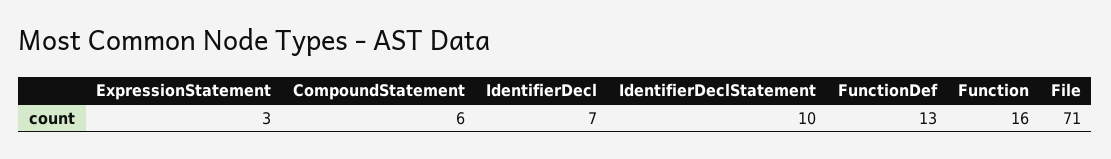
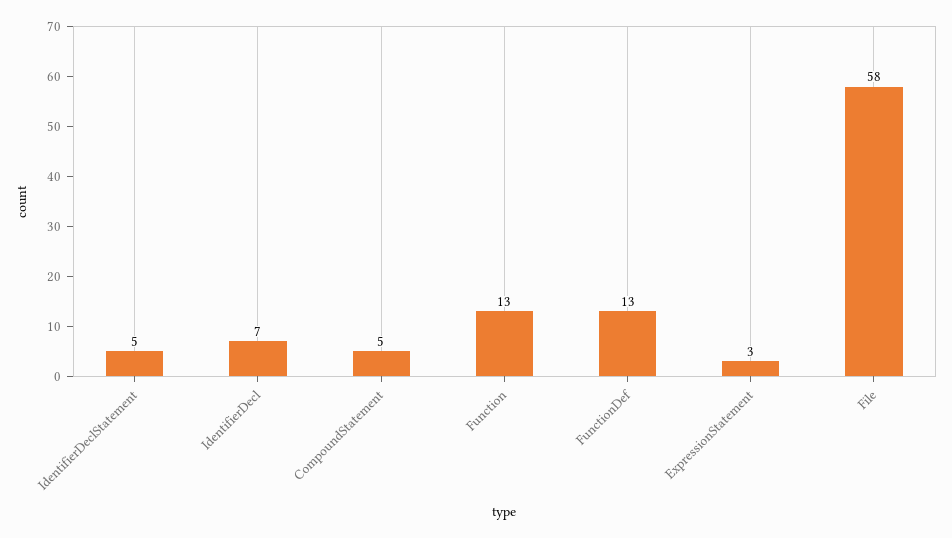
  {
    "ExpressionStatement": 3,
-   "CompoundStatement": 6,
+   "CompoundStatement": 5,
    "IdentifierDecl": 7,
-   "IdentifierDeclStatement": 10,
+   "IdentifierDeclStatement": 5,
    "FunctionDef": 13,
-   "Function": 16,
+   "Function": 13,
-   "File": 71
+   "File": 58
  }

